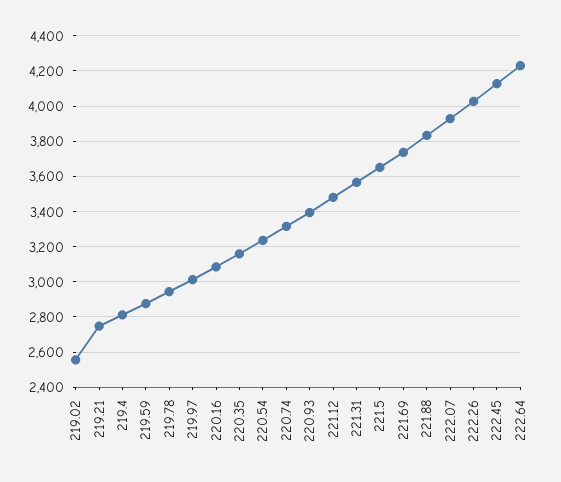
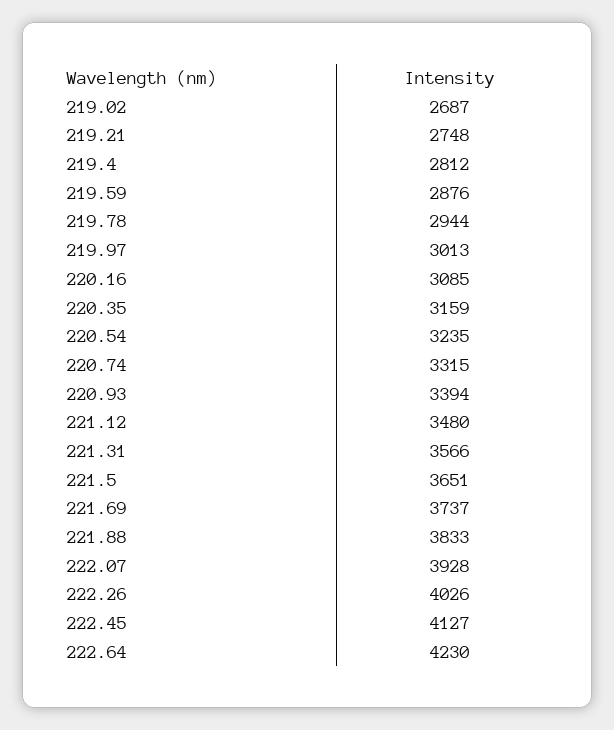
  {
-   "219.02": 2550,
+   "219.02": 2687,
    "219.21": 2748,
    "219.4": 2812,
    "219.59": 2876,
    "219.78": 2944,
    "219.97": 3013,
    "220.16": 3085,
    "220.35": 3159,
    "220.54": 3235,
    "220.74": 3315,
    "220.93": 3394,
    "221.12": 3480,
    "221.31": 3566,
    "221.5": 3651,
    "221.69": 3737,
    "221.88": 3833,
    "222.07": 3928,
    "222.26": 4026,
    "222.45": 4127,
    "222.64": 4230
  }

